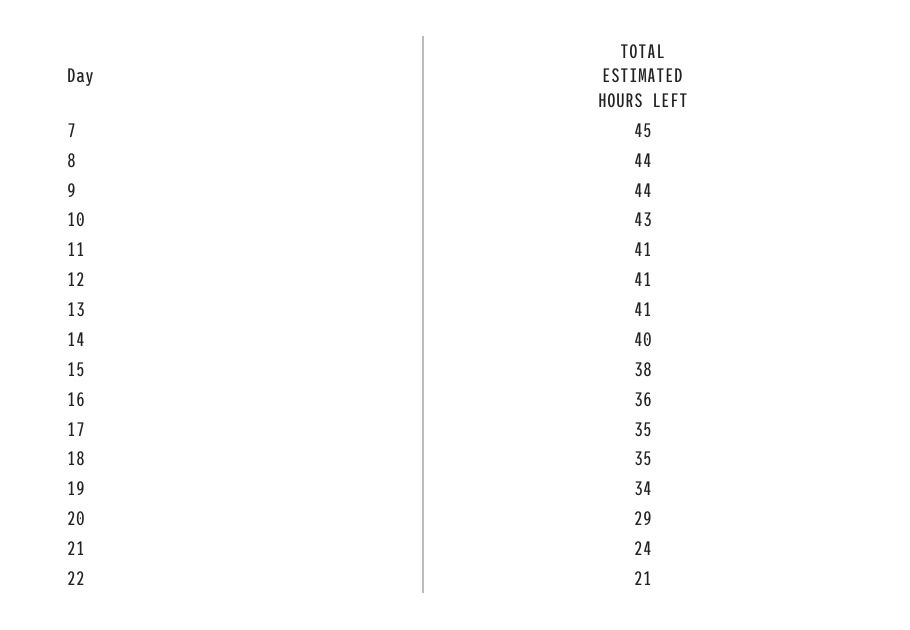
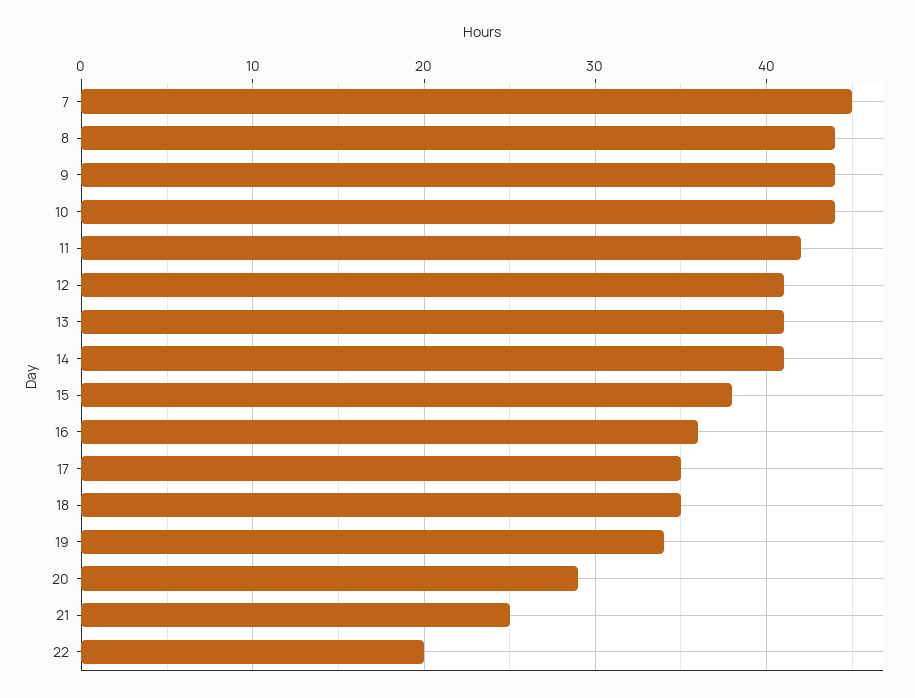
  {
    "7": 45,
    "8": 44,
    "9": 44,
-   "10": 43,
+   "10": 44,
-   "11": 41,
+   "11": 42,
    "12": 41,
    "13": 41,
-   "14": 40,
+   "14": 41,
    "15": 38,
    "16": 36,
    "17": 35,
    "18": 35,
    "19": 34,
    "20": 29,
-   "21": 24,
+   "21": 25,
-   "22": 21
+   "22": 20
  }

